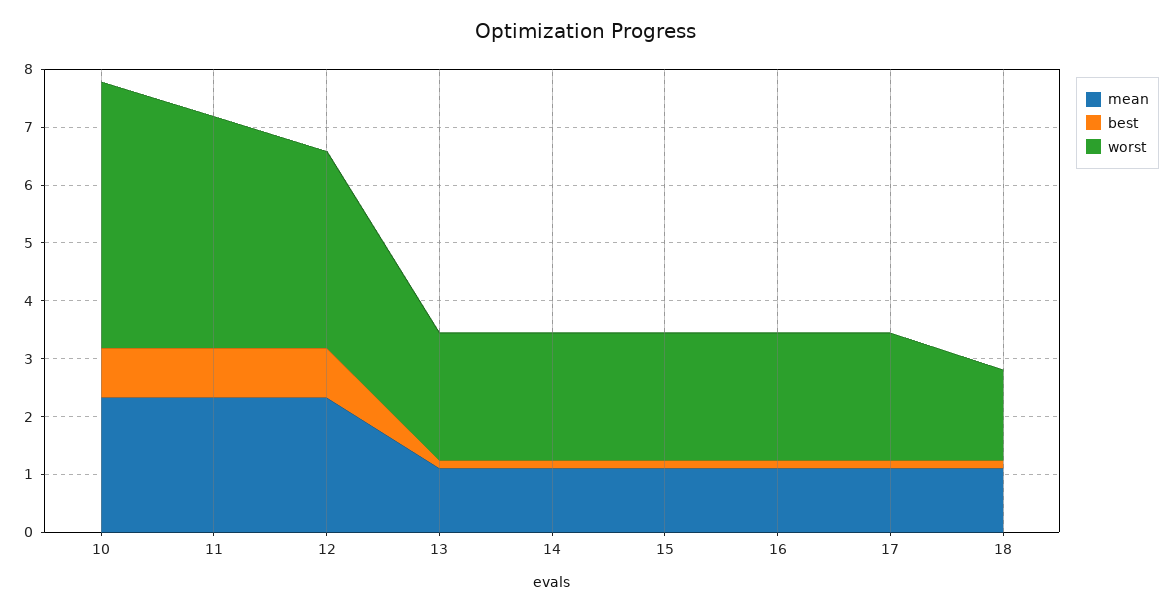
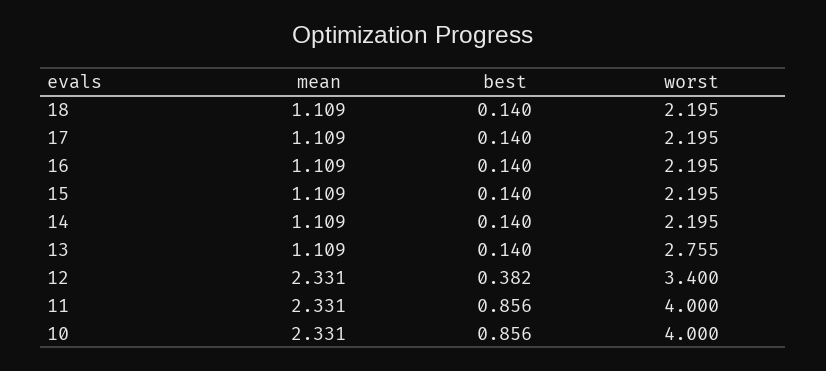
  {
    "mean": {
      "10": 2.331,
      "11": 2.331,
      "12": 2.331,
      "13": 1.109,
      "14": 1.109,
      "15": 1.109,
      "16": 1.109,
      "17": 1.109,
      "18": 1.109
    },
    "best": {
      "10": 0.856,
      "11": 0.856,
-     "12": 0.8,
+     "12": 0.382,
      "13": 0.14,
      "14": 0.14,
      "15": 0.14,
      "16": 0.14,
      "17": 0.14,
      "18": 0.14
    },
    "worst": {
-     "10": 4.6,
+     "10": 4,
      "11": 4,
      "12": 3.4,
-     "13": 2.2,
+     "13": 2.755,
      "14": 2.195,
      "15": 2.195,
      "16": 2.195,
      "17": 2.195,
-     "18": 1.6
+     "18": 2.195
    }
  }

